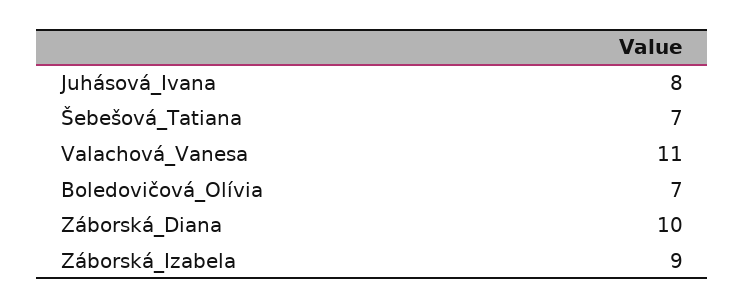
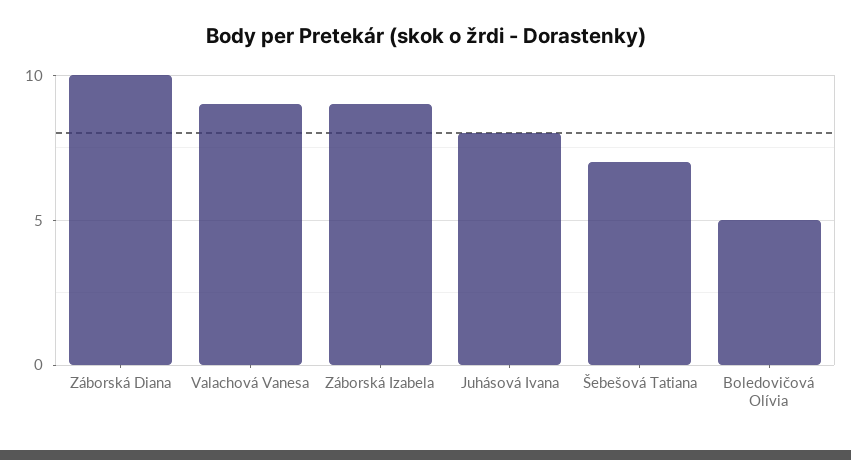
  {
    "Juhásová_Ivana": 8,
    "Šebešová_Tatiana": 7,
-   "Valachová_Vanesa": 11,
+   "Valachová_Vanesa": 9,
-   "Boledovičová_Olívia": 7,
+   "Boledovičová_Olívia": 5,
    "Záborská_Diana": 10,
    "Záborská_Izabela": 9
  }

